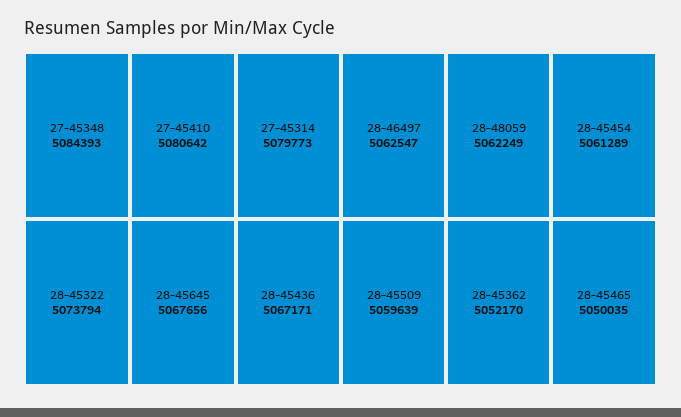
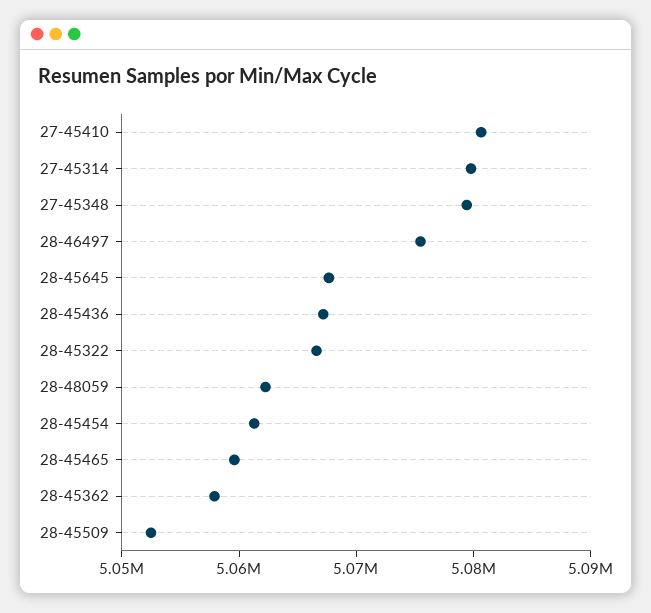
  {
-   "27-45348": 5084393,
+   "27-45348": 5080000,
    "27-45410": 5080642,
    "27-45314": 5079773,
-   "28-45322": 5073794,
+   "28-45322": 5066000,
    "28-45645": 5067656,
    "28-45436": 5067171,
-   "28-46497": 5062547,
+   "28-46497": 5076000,
    "28-48059": 5062249,
    "28-45454": 5061289,
-   "28-45509": 5059639,
+   "28-45509": 5052000,
-   "28-45362": 5052170,
+   "28-45362": 5058000,
-   "28-45465": 5050035
+   "28-45465": 5060000
  }

